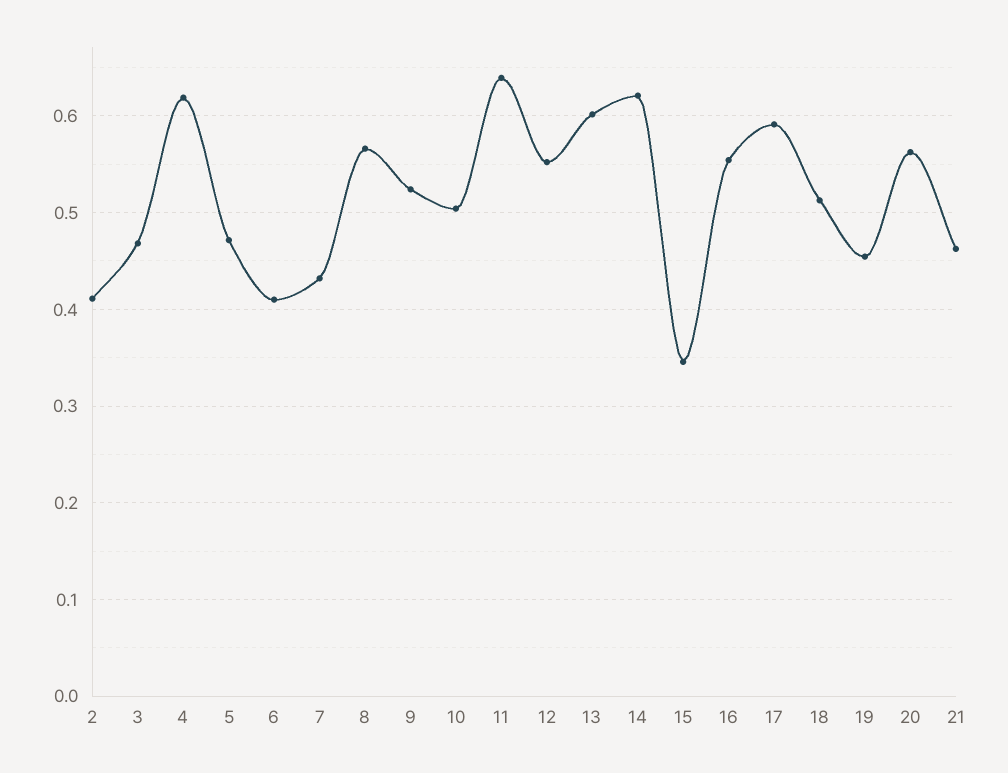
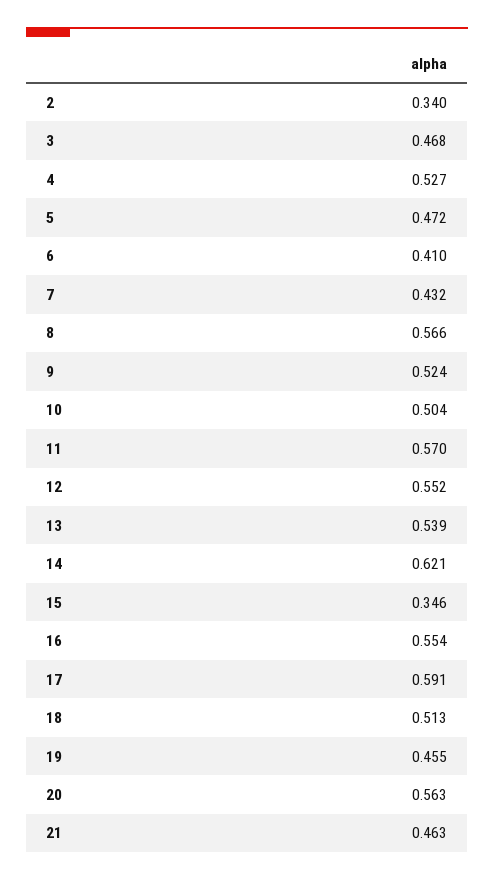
  {
-   "2": 0.41,
+   "2": 0.34,
    "3": 0.468,
-   "4": 0.62,
+   "4": 0.527,
    "5": 0.472,
    "6": 0.41,
    "7": 0.432,
    "8": 0.566,
    "9": 0.524,
    "10": 0.504,
-   "11": 0.64,
+   "11": 0.57,
    "12": 0.552,
-   "13": 0.6,
+   "13": 0.539,
    "14": 0.621,
    "15": 0.346,
    "16": 0.554,
    "17": 0.591,
    "18": 0.513,
    "19": 0.455,
    "20": 0.563,
    "21": 0.463
  }

